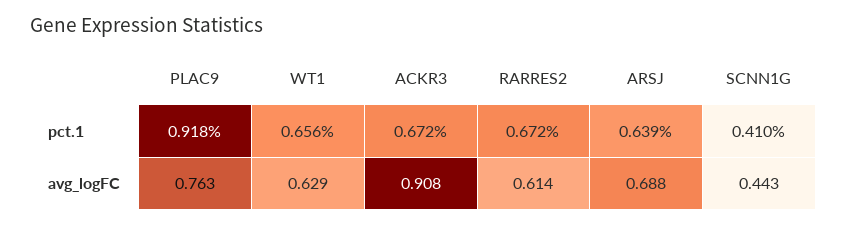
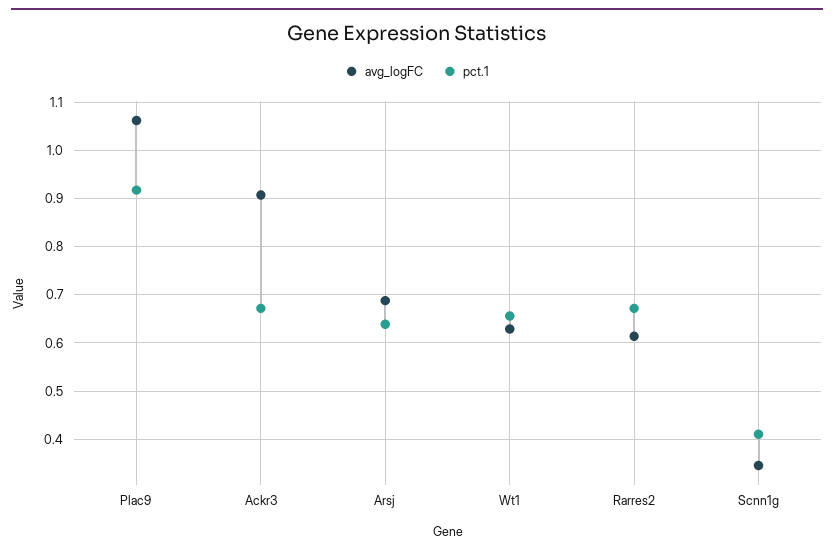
  {
    "pct.1": {
      "PLAC9": 0.918,
      "WT1": 0.656,
      "ACKR3": 0.672,
      "RARRES2": 0.672,
      "ARSJ": 0.639,
      "SCNN1G": 0.41
    },
    "avg_logFC": {
-     "PLAC9": 0.763,
+     "PLAC9": 1.06,
      "WT1": 0.629,
      "ACKR3": 0.908,
      "RARRES2": 0.614,
      "ARSJ": 0.688,
-     "SCNN1G": 0.443
+     "SCNN1G": 0.34
    }
  }

